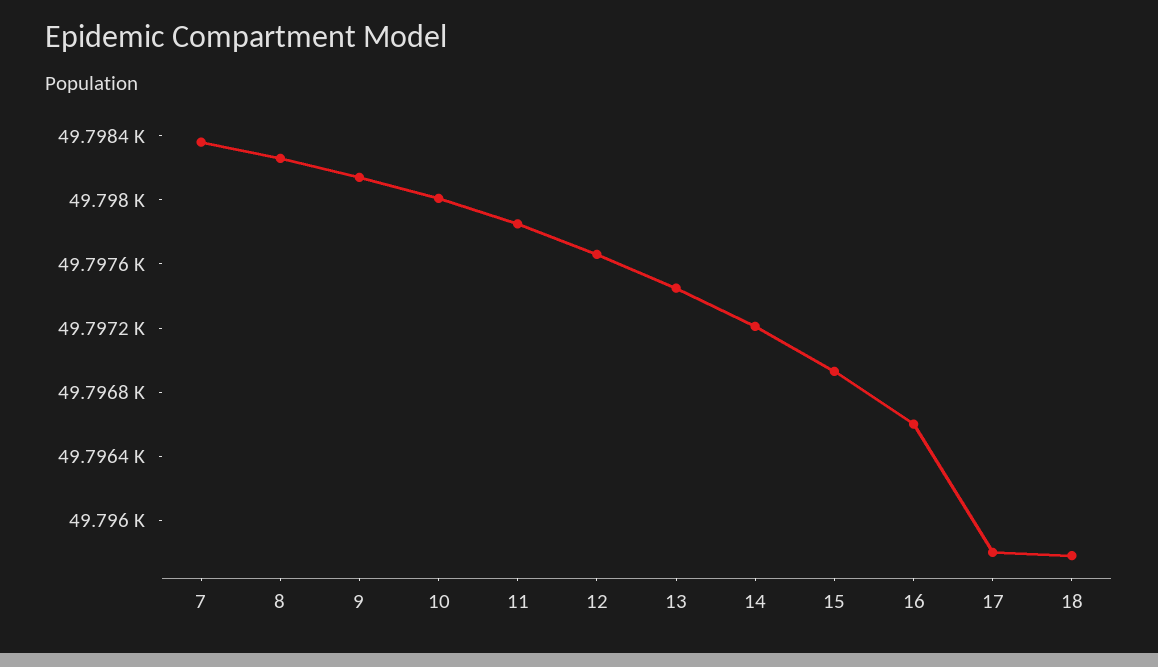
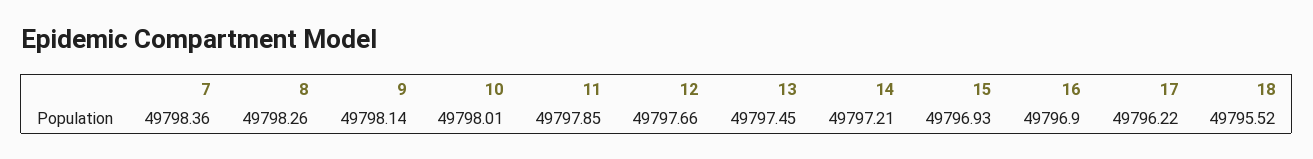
  {
    "7": 49798.36,
    "8": 49798.26,
    "9": 49798.14,
    "10": 49798.01,
    "11": 49797.85,
    "12": 49797.66,
    "13": 49797.45,
    "14": 49797.21,
    "15": 49796.93,
-   "16": 49796.6,
+   "16": 49796.9,
-   "17": 49795.8,
+   "17": 49796.22,
-   "18": 49795.8
+   "18": 49795.52
  }

